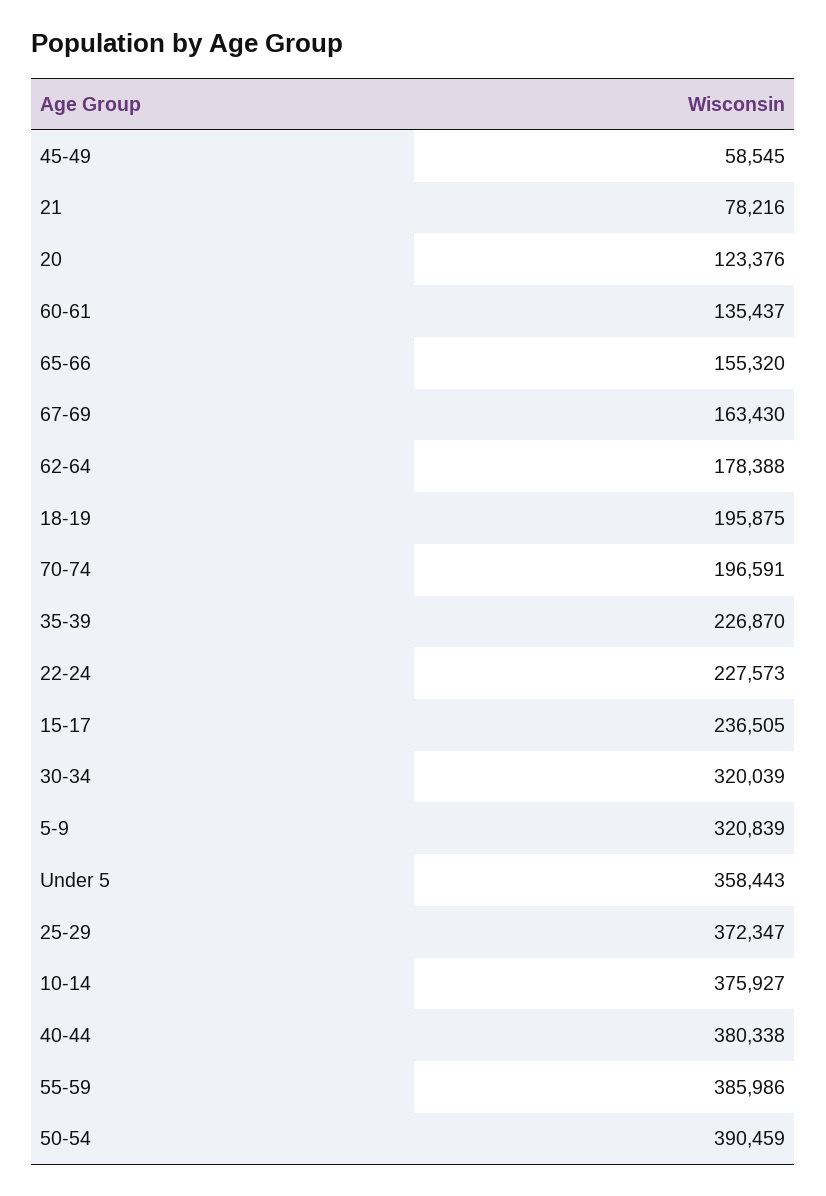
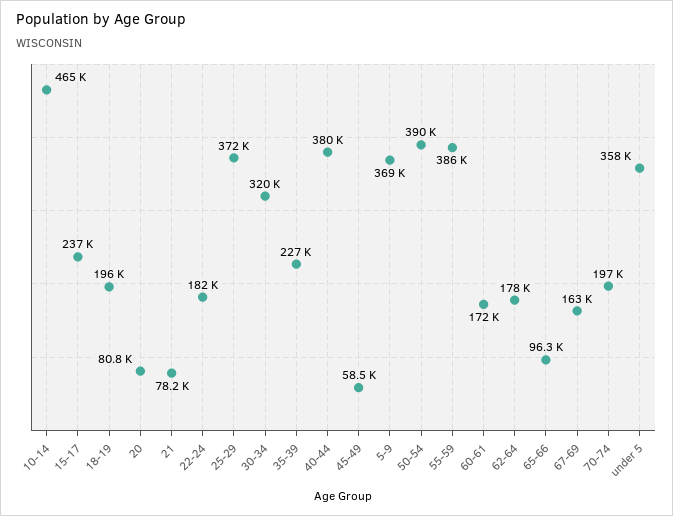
  {
    "45-49": 58545,
    "21": 78216,
-   "20": 123376,
+   "20": 80800,
-   "60-61": 135437,
+   "60-61": 172000,
-   "65-66": 155320,
+   "65-66": 96300,
    "67-69": 163430,
    "62-64": 178388,
    "18-19": 195875,
    "70-74": 196591,
    "35-39": 226870,
-   "22-24": 227573,
+   "22-24": 182000,
    "15-17": 236505,
    "30-34": 320039,
-   "5-9": 320839,
+   "5-9": 369000,
    "Under 5": 358443,
    "25-29": 372347,
-   "10-14": 375927,
+   "10-14": 465000,
    "40-44": 380338,
    "55-59": 385986,
    "50-54": 390459
  }

